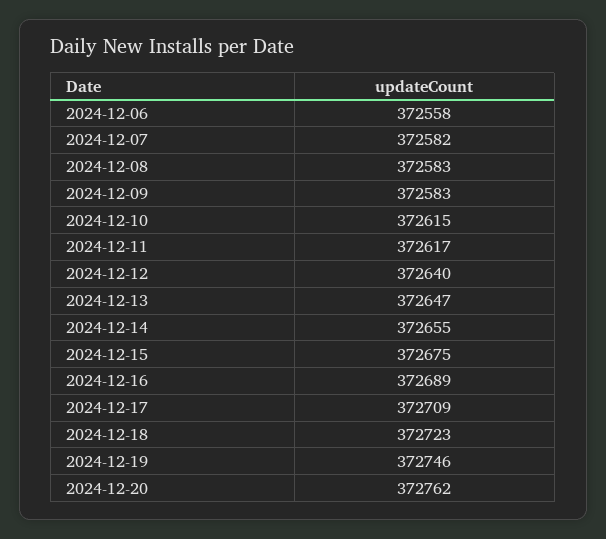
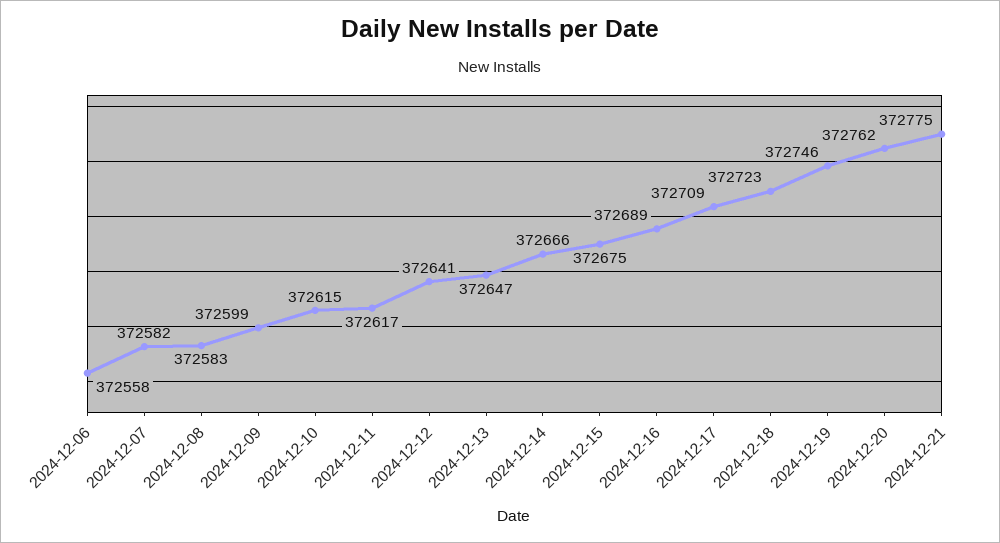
  {
    "2024-12-06": 372558,
    "2024-12-07": 372582,
    "2024-12-08": 372583,
-   "2024-12-09": 372583,
+   "2024-12-09": 372599,
    "2024-12-10": 372615,
    "2024-12-11": 372617,
-   "2024-12-12": 372640,
+   "2024-12-12": 372641,
    "2024-12-13": 372647,
-   "2024-12-14": 372655,
+   "2024-12-14": 372666,
    "2024-12-15": 372675,
    "2024-12-16": 372689,
    "2024-12-17": 372709,
    "2024-12-18": 372723,
    "2024-12-19": 372746,
-   "2024-12-20": 372762
+   "2024-12-20": 372762,
+   "2024-12-21": 372775
  }

